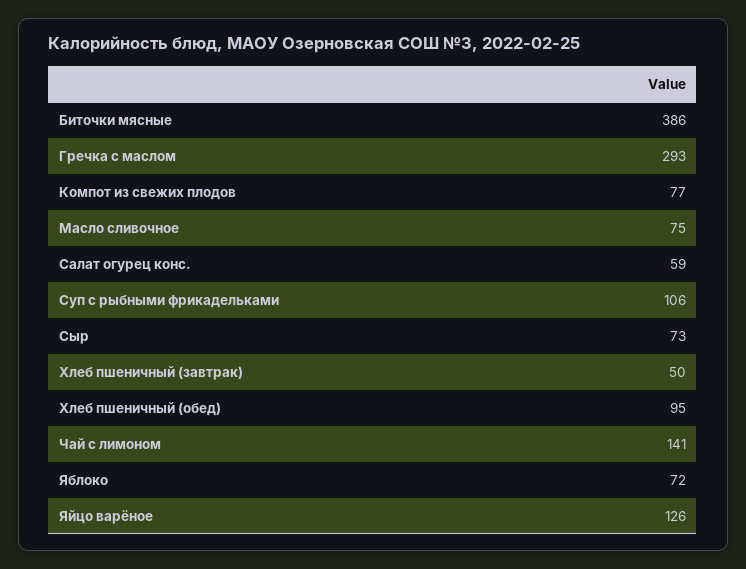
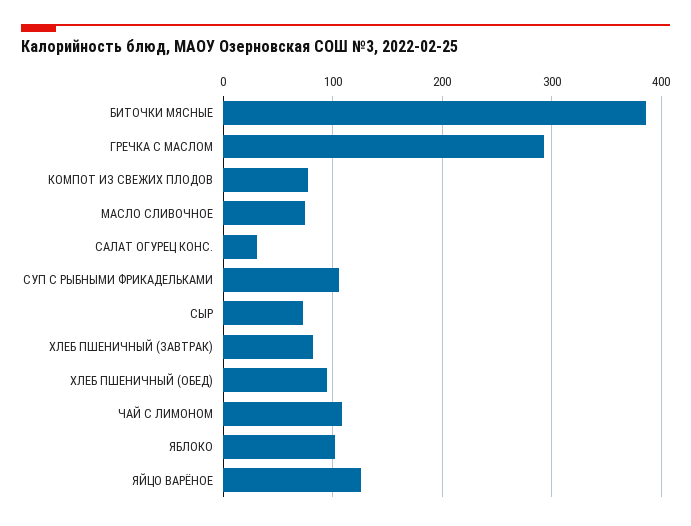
  {
    "Биточки мясные": 386,
    "Гречка с маслом": 293,
    "Компот из свежих плодов": 77,
    "Масло сливочное": 75,
-   "Салат огурец конс.": 59,
+   "Салат огурец конс.": 30,
    "Суп с рыбными фрикадельками": 106,
    "Сыр": 73,
-   "Хлеб пшеничный (завтрак)": 50,
+   "Хлеб пшеничный (завтрак)": 80,
    "Хлеб пшеничный (обед)": 95,
-   "Чай с лимоном": 141,
+   "Чай с лимоном": 110,
-   "Яблоко": 72,
+   "Яблоко": 100,
    "Яйцо варёное": 126
  }

